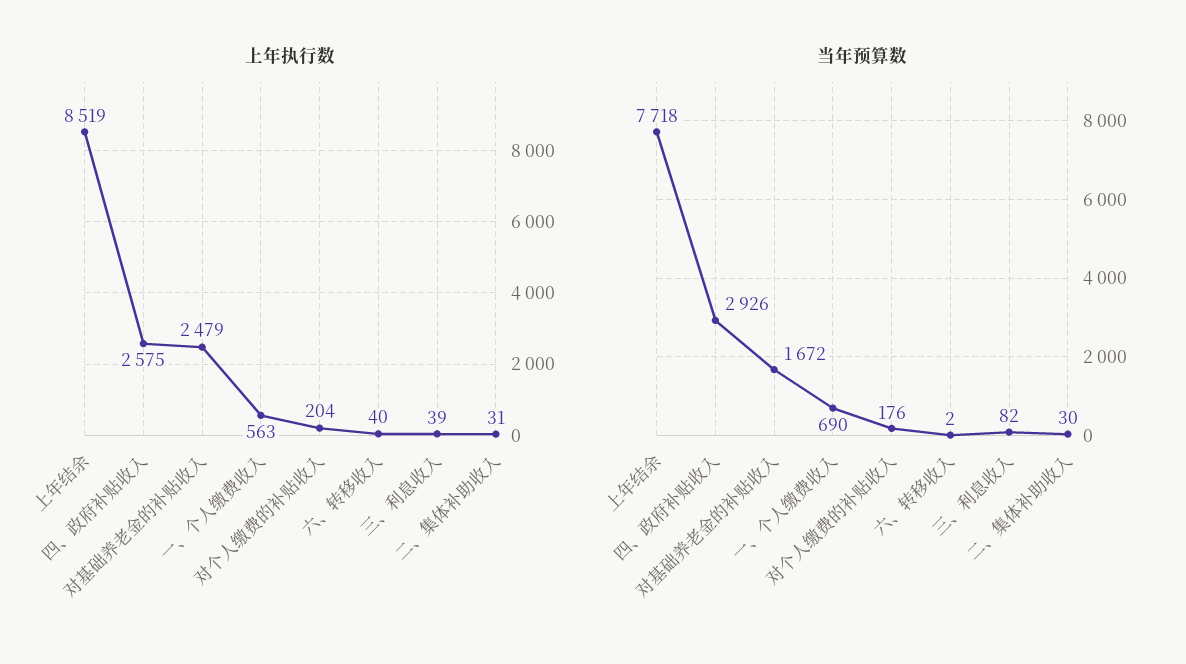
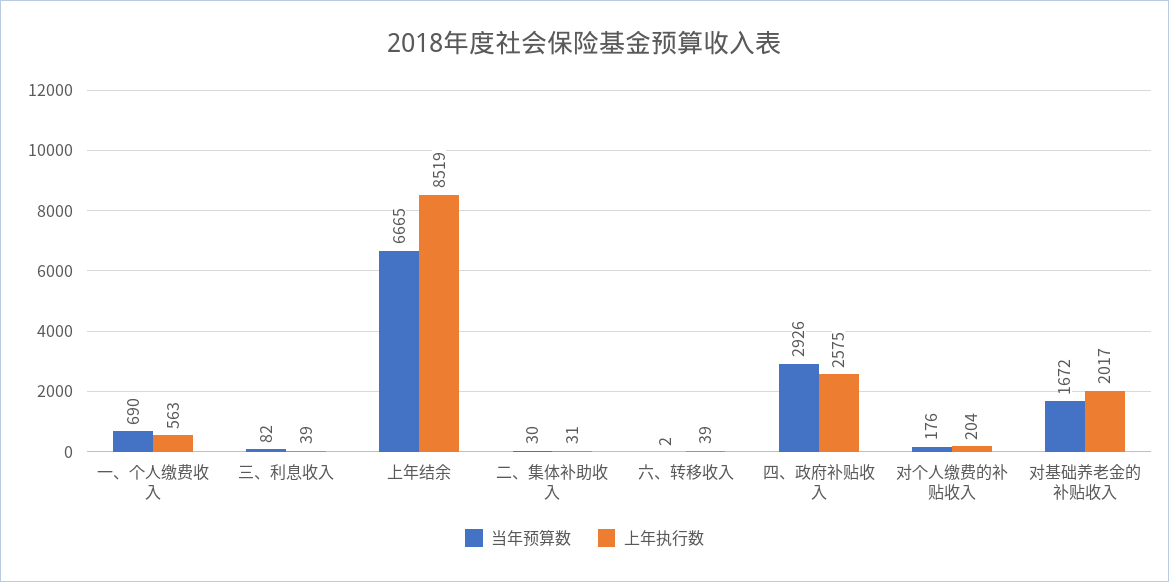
  {
    "上年执行数": {
      "上年结余": 8519,
      "四、政府补贴收入": 2575,
-     "对基础养老金的补贴收入": 2479,
+     "对基础养老金的补贴收入": 2017,
      "一、个人缴费收入": 563,
      "对个人缴费的补贴收入": 204,
-     "六、转移收入": 40,
+     "六、转移收入": 39,
      "三、利息收入": 39,
      "二、集体补助收入": 31
    },
    "当年预算数": {
-     "上年结余": 7718,
+     "上年结余": 6665,
      "四、政府补贴收入": 2926,
      "对基础养老金的补贴收入": 1672,
      "一、个人缴费收入": 690,
      "对个人缴费的补贴收入": 176,
      "六、转移收入": 2,
      "三、利息收入": 82,
      "二、集体补助收入": 30
    }
  }

